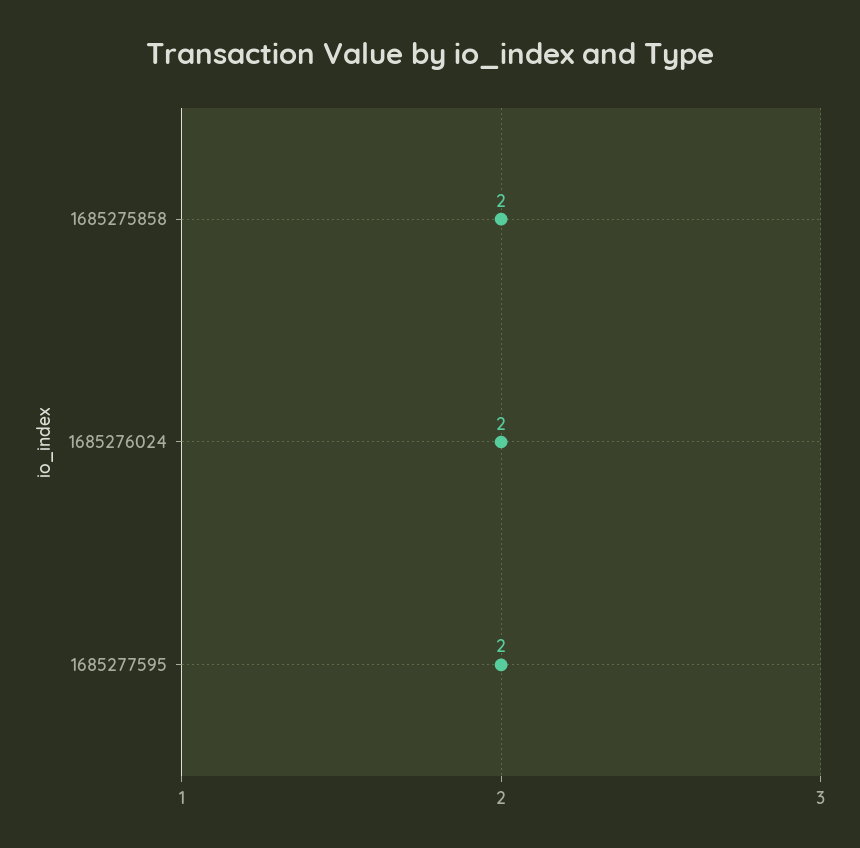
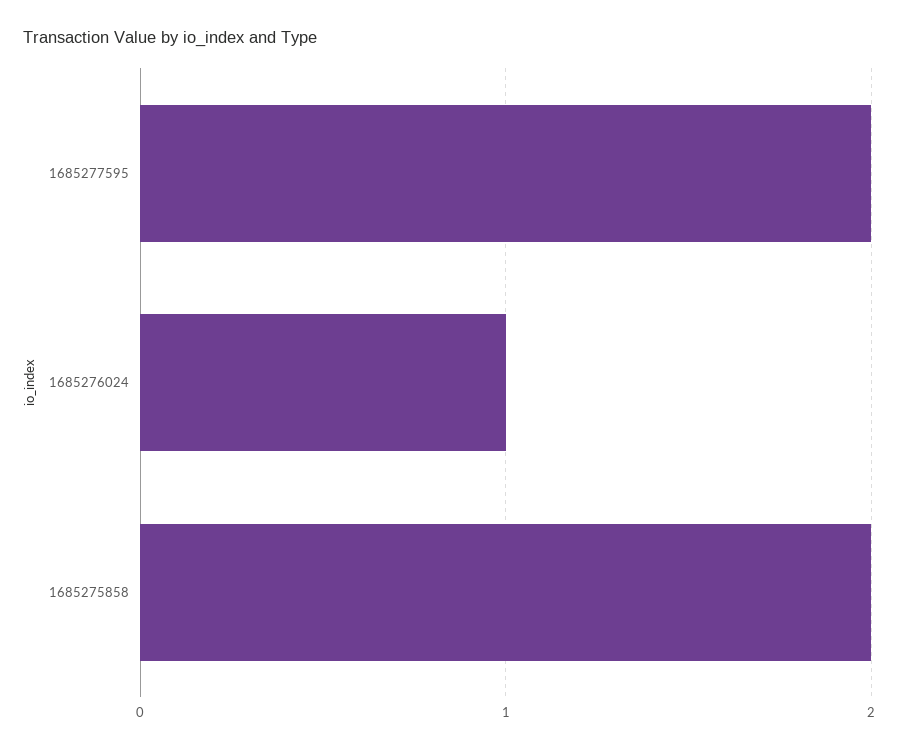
  {
    "1685275858": 2,
-   "1685276024": 2,
+   "1685276024": 1,
    "1685277595": 2
  }

